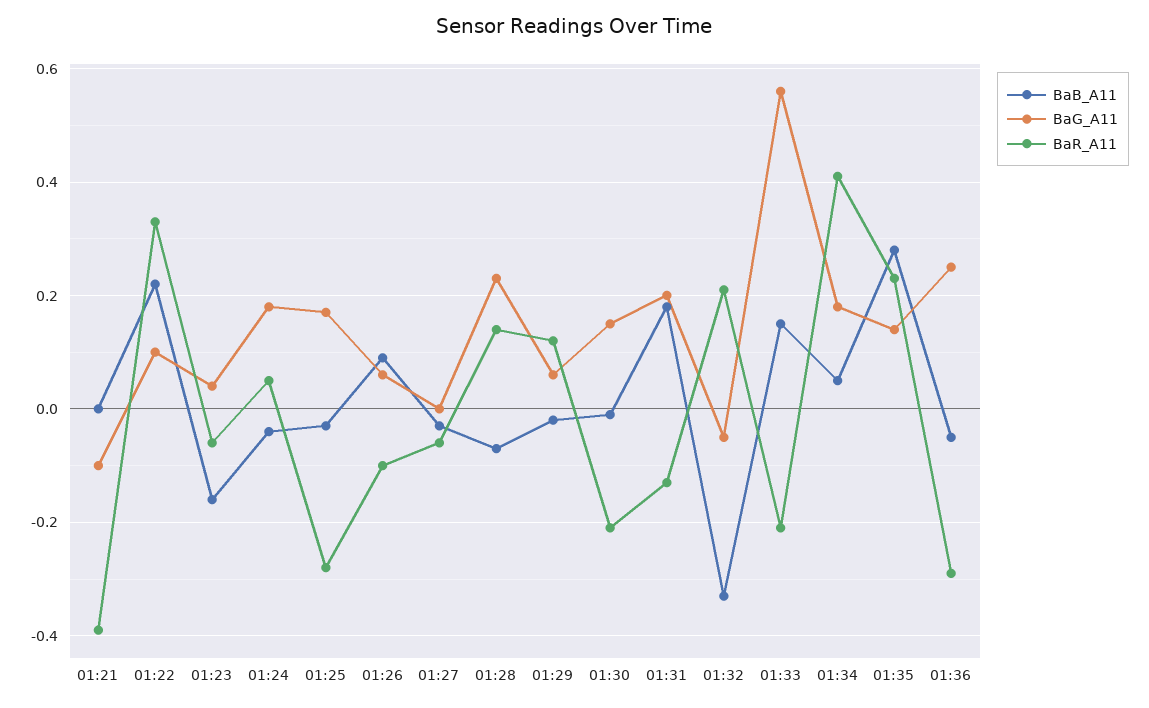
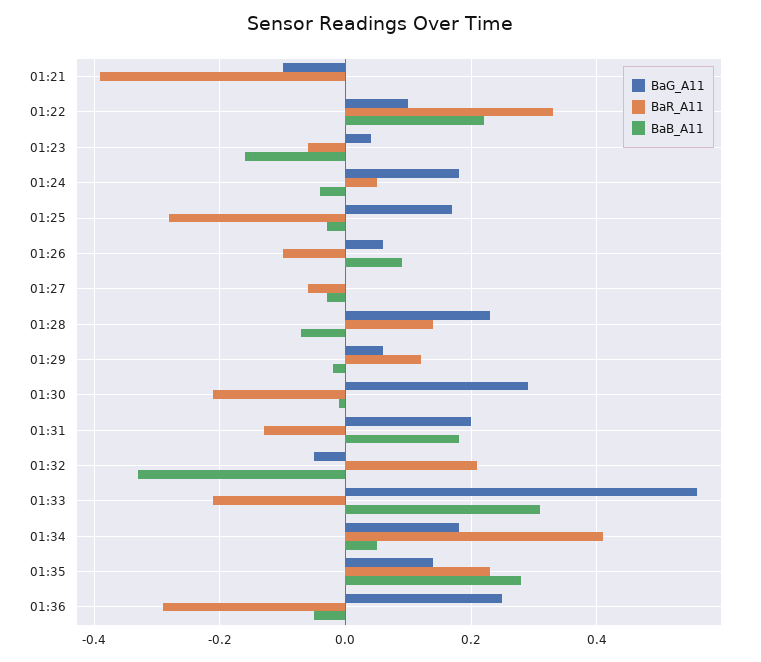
  {
    "BaB_A11": {
      "01:21": 0,
      "01:22": 0.2,
      "01:23": -0.15,
      "01:24": -0.05,
      "01:25": -0.05,
      "01:26": 0.1,
      "01:27": -0.05,
      "01:28": -0.05,
      "01:29": 0,
      "01:30": 0,
      "01:31": 0.2,
      "01:32": -0.35,
-     "01:33": 0.15,
+     "01:33": 0.3,
      "01:34": 0.05,
      "01:35": 0.3,
      "01:36": -0.05
    },
    "BaG_A11": {
      "01:21": -0.1,
      "01:22": 0.1,
      "01:23": 0.05,
      "01:24": 0.2,
      "01:25": 0.15,
      "01:26": 0.05,
      "01:27": 0,
      "01:28": 0.25,
      "01:29": 0.05,
-     "01:30": 0.15,
+     "01:30": 0.3,
      "01:31": 0.2,
      "01:32": -0.05,
      "01:33": 0.55,
      "01:34": 0.2,
      "01:35": 0.15,
      "01:36": 0.25
    },
    "BaR_A11": {
      "01:21": -0.4,
      "01:22": 0.35,
      "01:23": -0.05,
      "01:24": 0.05,
      "01:25": -0.3,
      "01:26": -0.1,
      "01:27": -0.05,
      "01:28": 0.15,
      "01:29": 0.1,
      "01:30": -0.2,
      "01:31": -0.15,
      "01:32": 0.2,
      "01:33": -0.2,
      "01:34": 0.4,
      "01:35": 0.25,
      "01:36": -0.3
    }
  }

